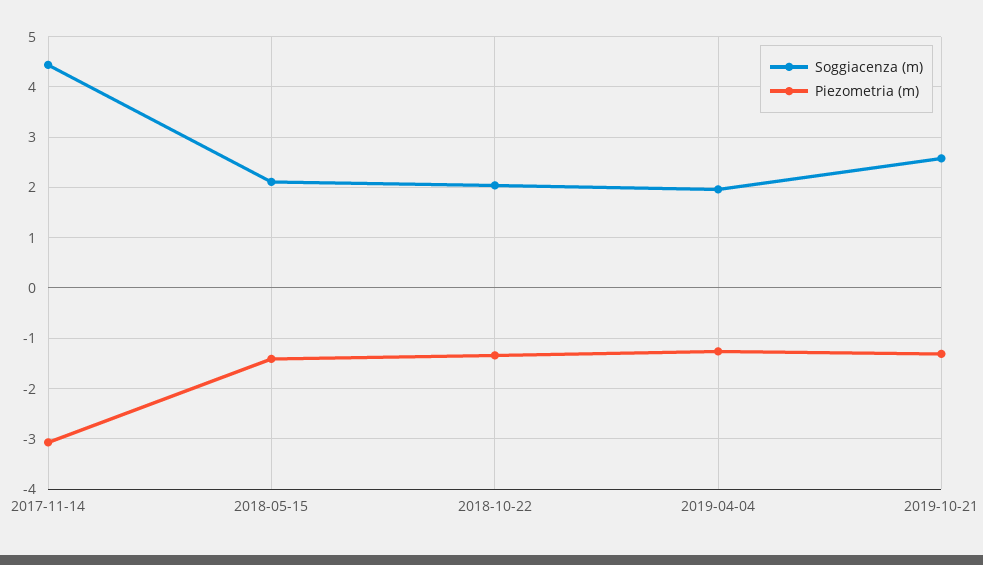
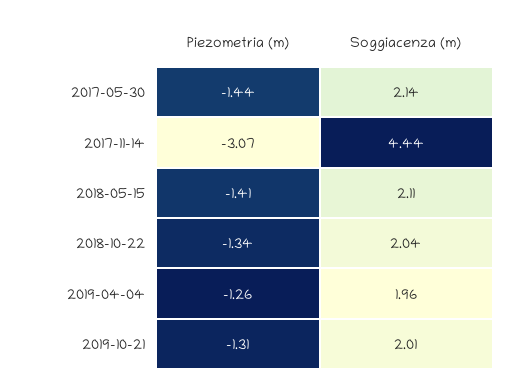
  {
    "Soggiacenza (m)": {
      "2017-11-14": 4.44,
      "2018-05-15": 2.11,
      "2018-10-22": 2.04,
      "2019-04-04": 1.96,
-     "2019-10-21": 2.6
+     "2019-10-21": 2.01,
+     "2017-05-30": 2.14
    },
    "Piezometria (m)": {
      "2017-11-14": -3.07,
      "2018-05-15": -1.41,
      "2018-10-22": -1.34,
      "2019-04-04": -1.26,
-     "2019-10-21": -1.31
+     "2019-10-21": -1.31,
+     "2017-05-30": -1.44
    }
  }

